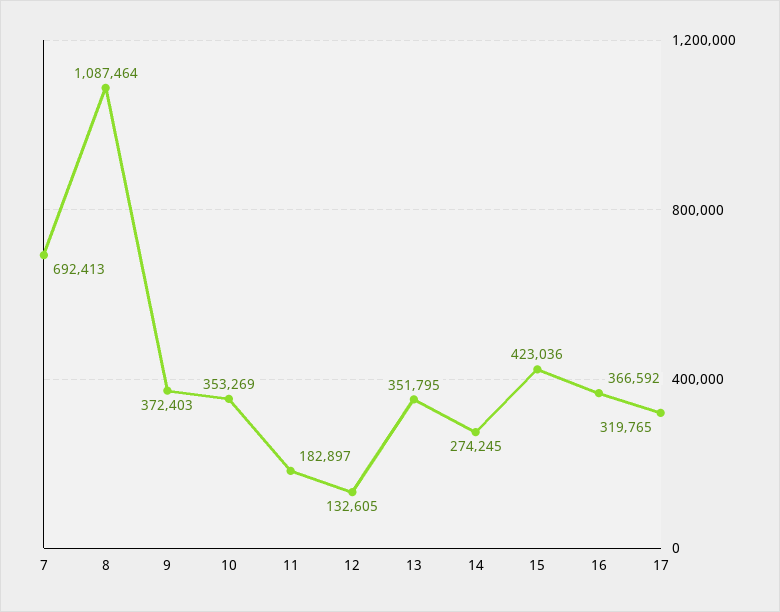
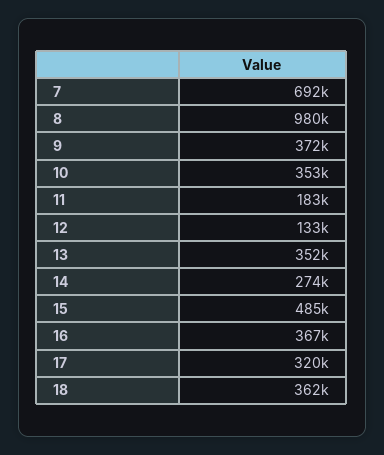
  {
    "7": 692413,
-   "8": 1087464,
+   "8": 980000,
    "9": 372403,
    "10": 353269,
    "11": 182897,
    "12": 132605,
    "13": 351795,
    "14": 274245,
-   "15": 423036,
+   "15": 485000,
    "16": 366592,
-   "17": 319765
+   "17": 319765,
+   "18": 362000
  }

